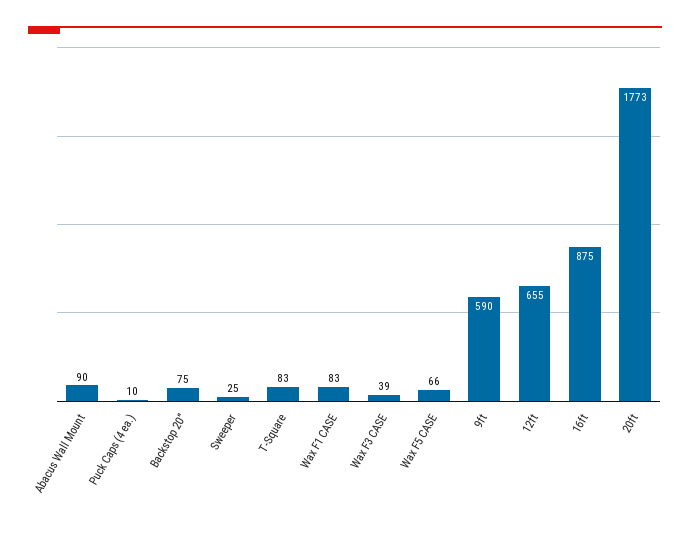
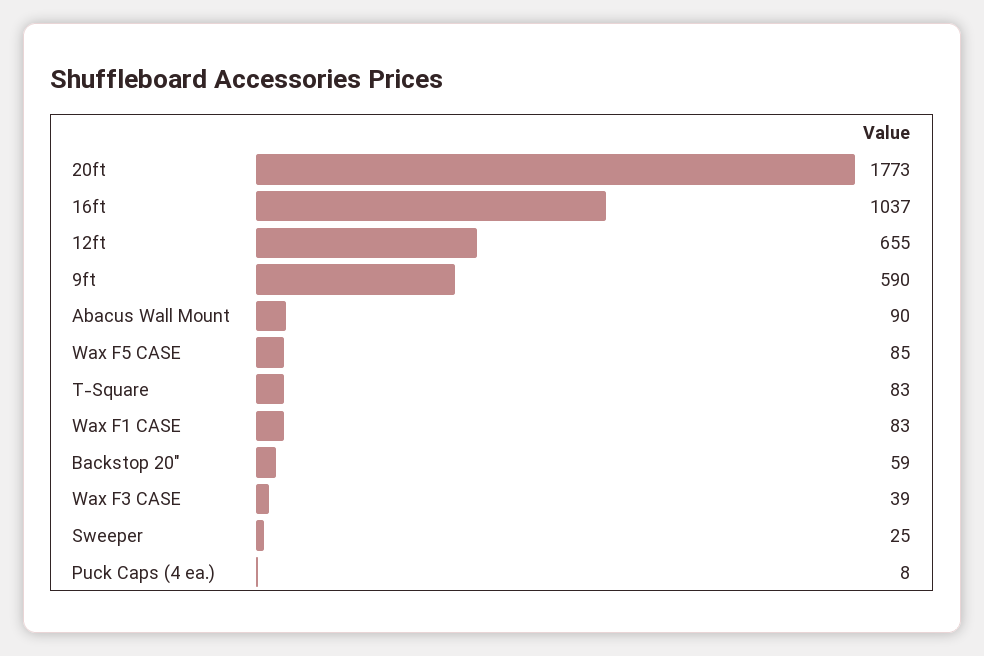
  {
    "Abacus Wall Mount": 90,
-   "Puck Caps (4 ea.)": 10,
+   "Puck Caps (4 ea.)": 8,
-   "Backstop 20\"": 75,
+   "Backstop 20\"": 59,
    "Sweeper": 25,
    "T-Square": 83,
    "Wax F1 CASE": 83,
    "Wax F3 CASE": 39,
-   "Wax F5 CASE": 66,
+   "Wax F5 CASE": 85,
    "9ft": 590,
    "12ft": 655,
-   "16ft": 875,
+   "16ft": 1037,
    "20ft": 1773
  }

